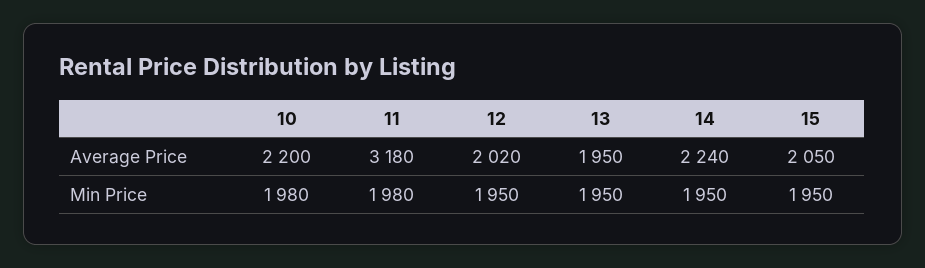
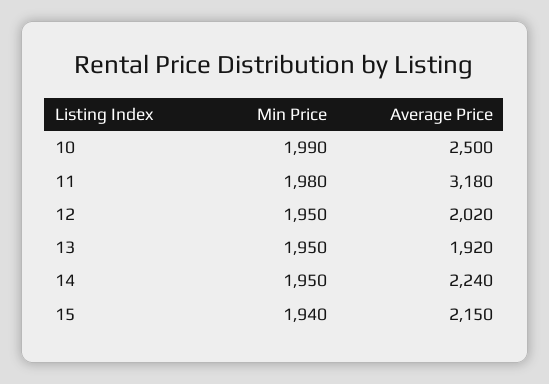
  {
    "10": {
-     "Average Price": 2200,
+     "Average Price": 2500,
-     "Min Price": 1980
+     "Min Price": 1990
    },
    "11": {
      "Average Price": 3180,
      "Min Price": 1980
    },
    "12": {
      "Average Price": 2020,
      "Min Price": 1950
    },
    "13": {
-     "Average Price": 1950,
+     "Average Price": 1920,
      "Min Price": 1950
    },
    "14": {
      "Average Price": 2240,
      "Min Price": 1950
    },
    "15": {
-     "Average Price": 2050,
+     "Average Price": 2150,
-     "Min Price": 1950
+     "Min Price": 1940
    }
  }

